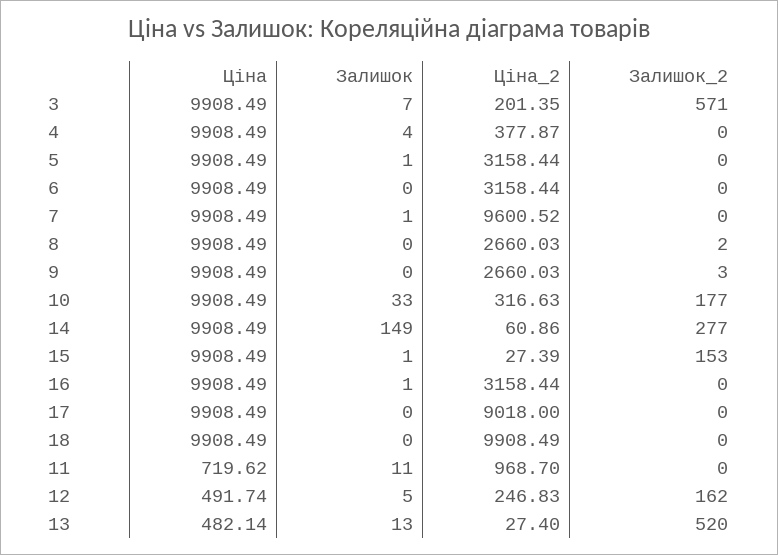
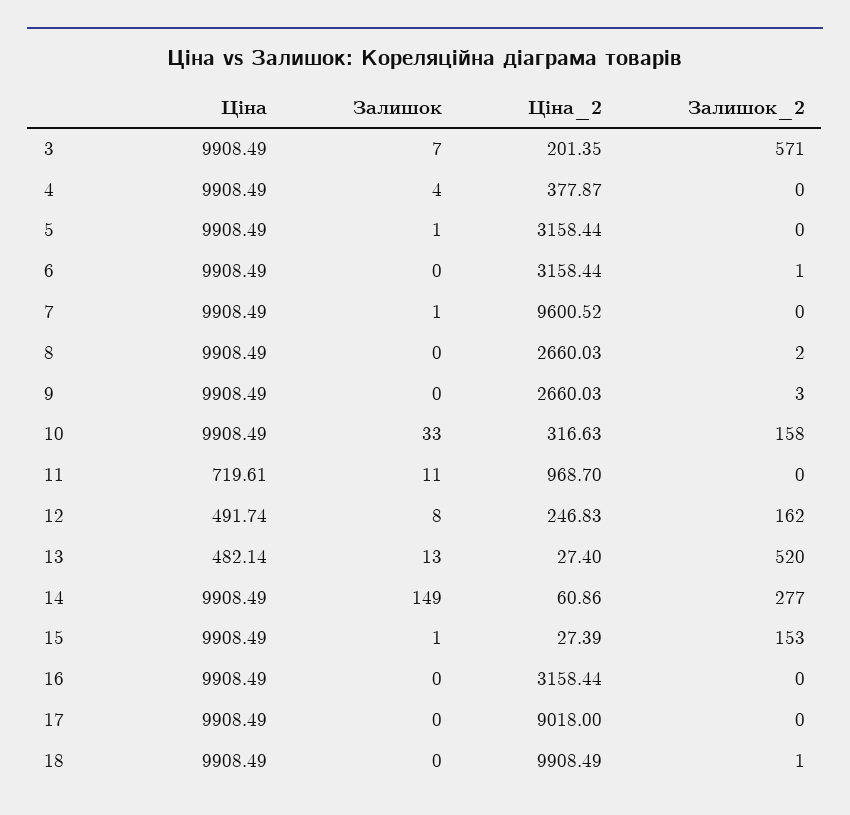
  {
    "Ціна": {
      "3": 9908.49,
      "4": 9908.49,
      "5": 9908.49,
      "6": 9908.49,
      "7": 9908.49,
      "8": 9908.49,
      "9": 9908.49,
      "10": 9908.49,
      "14": 9908.49,
      "15": 9908.49,
      "16": 9908.49,
      "17": 9908.49,
      "18": 9908.49,
-     "11": 719.62,
+     "11": 719.61,
      "12": 491.74,
      "13": 482.14
    },
    "Залишок": {
      "3": 7,
      "4": 4,
      "5": 1,
      "6": 0,
      "7": 1,
      "8": 0,
      "9": 0,
      "10": 33,
      "14": 149,
      "15": 1,
-     "16": 1,
+     "16": 0,
      "17": 0,
      "18": 0,
      "11": 11,
-     "12": 5,
+     "12": 8,
      "13": 13
    },
    "Ціна_2": {
      "3": 201.35,
      "4": 377.87,
      "5": 3158.44,
      "6": 3158.44,
      "7": 9600.52,
      "8": 2660.03,
      "9": 2660.03,
      "10": 316.63,
      "14": 60.86,
      "15": 27.39,
      "16": 3158.44,
      "17": 9018,
      "18": 9908.49,
      "11": 968.7,
      "12": 246.83,
      "13": 27.4
    },
    "Залишок_2": {
      "3": 571,
      "4": 0,
      "5": 0,
-     "6": 0,
+     "6": 1,
      "7": 0,
      "8": 2,
      "9": 3,
-     "10": 177,
+     "10": 158,
      "14": 277,
      "15": 153,
      "16": 0,
      "17": 0,
-     "18": 0,
+     "18": 1,
      "11": 0,
      "12": 162,
      "13": 520
    }
  }

